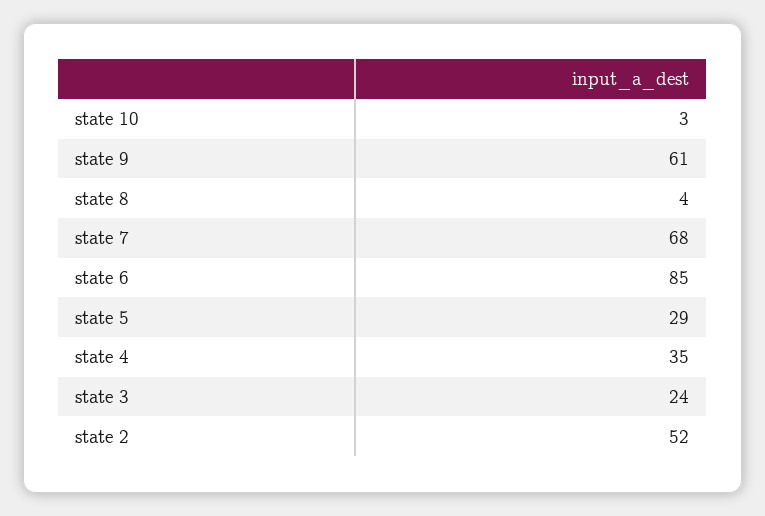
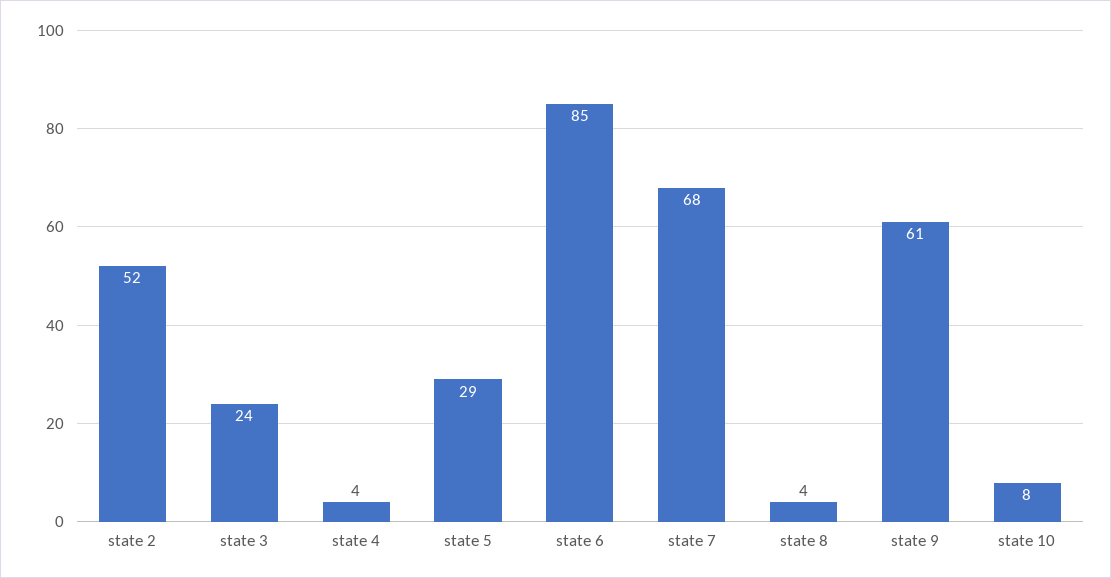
  {
-   "state 10": 3,
+   "state 10": 8,
    "state 9": 61,
    "state 8": 4,
    "state 7": 68,
    "state 6": 85,
    "state 5": 29,
-   "state 4": 35,
+   "state 4": 4,
    "state 3": 24,
    "state 2": 52
  }

